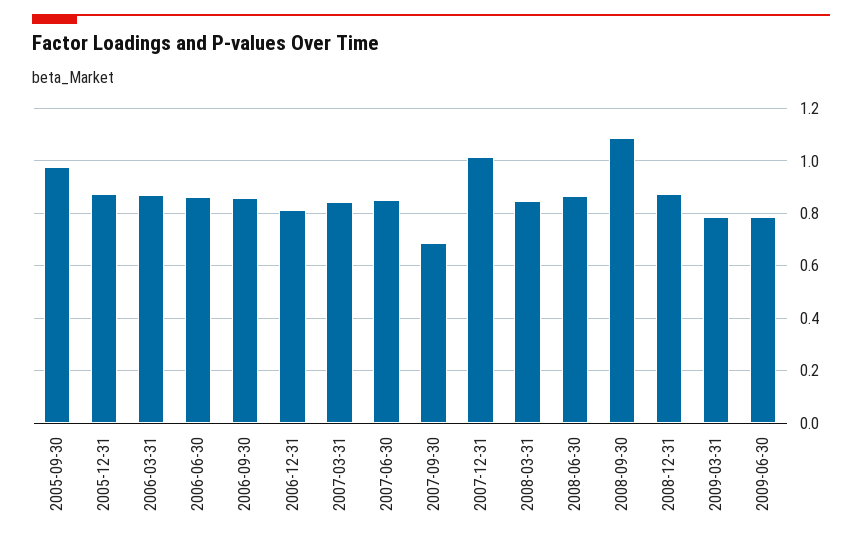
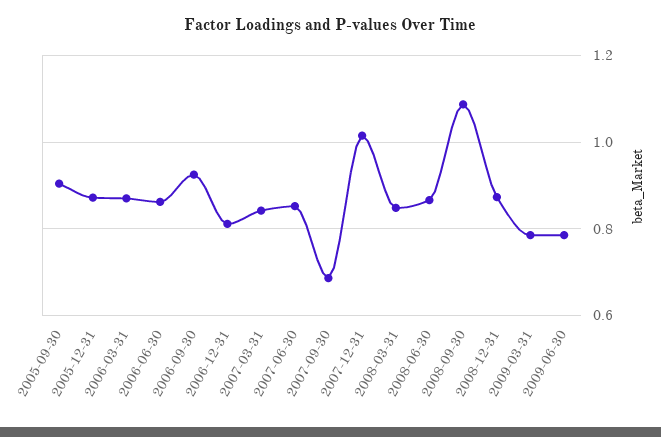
  {
-   "2005-09-30": 0.975,
+   "2005-09-30": 0.9,
    "2005-12-31": 0.88,
    "2006-03-31": 0.88,
    "2006-06-30": 0.86,
-   "2006-09-30": 0.85,
+   "2006-09-30": 0.92,
    "2006-12-31": 0.82,
    "2007-03-31": 0.84,
    "2007-06-30": 0.86,
    "2007-09-30": 0.68,
    "2007-12-31": 1.02,
    "2008-03-31": 0.84,
    "2008-06-30": 0.86,
    "2008-09-30": 1.08,
    "2008-12-31": 0.88,
    "2009-03-31": 0.78,
    "2009-06-30": 0.78
  }

